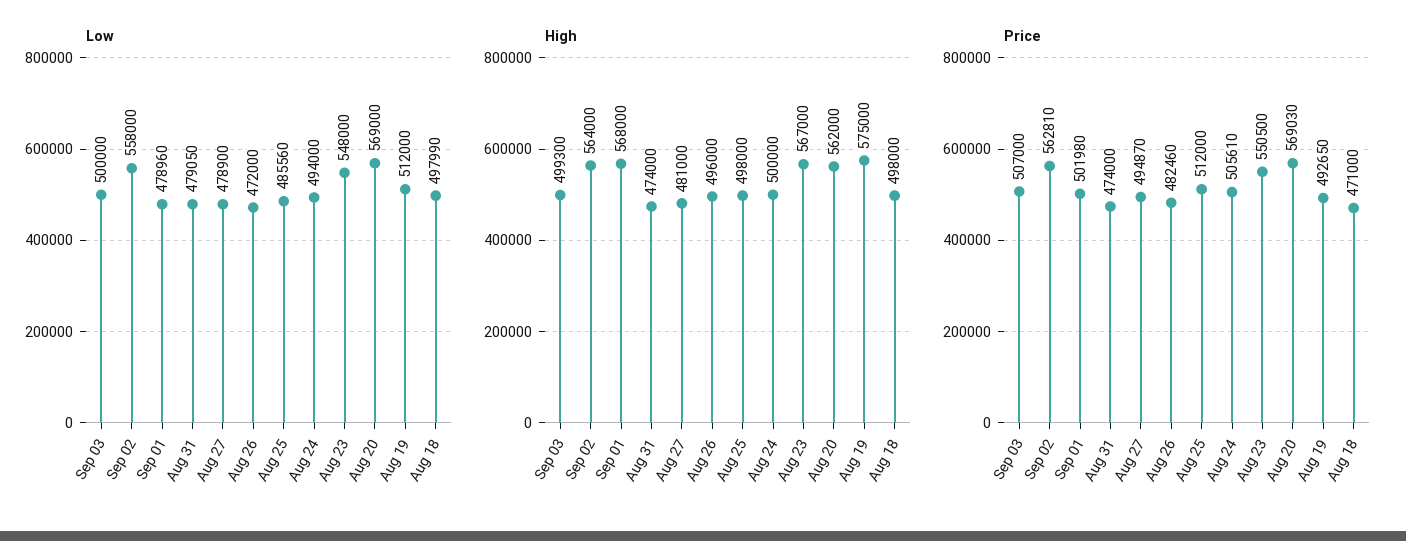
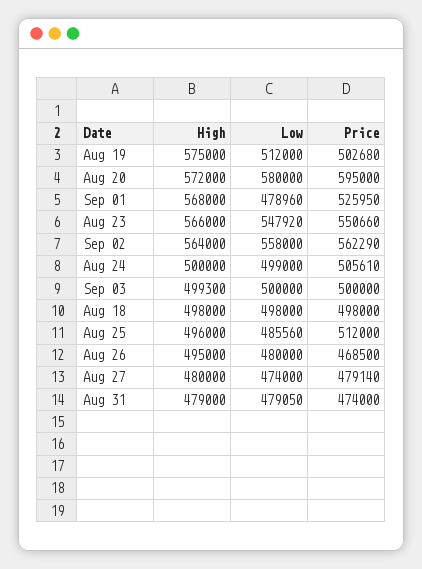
  {
    "Low": {
      "Sep 03": 500000,
      "Sep 02": 558000,
      "Sep 01": 478960,
      "Aug 31": 479050,
-     "Aug 27": 478900,
+     "Aug 27": 474000,
-     "Aug 26": 472000,
+     "Aug 26": 480000,
      "Aug 25": 485560,
-     "Aug 24": 494000,
+     "Aug 24": 499000,
-     "Aug 23": 548000,
+     "Aug 23": 547920,
-     "Aug 20": 569000,
+     "Aug 20": 580000,
      "Aug 19": 512000,
-     "Aug 18": 497990
+     "Aug 18": 498000
    },
    "High": {
      "Sep 03": 499300,
      "Sep 02": 564000,
      "Sep 01": 568000,
-     "Aug 31": 474000,
+     "Aug 31": 479000,
-     "Aug 27": 481000,
+     "Aug 27": 480000,
-     "Aug 26": 496000,
+     "Aug 26": 495000,
-     "Aug 25": 498000,
+     "Aug 25": 496000,
      "Aug 24": 500000,
-     "Aug 23": 567000,
+     "Aug 23": 566000,
-     "Aug 20": 562000,
+     "Aug 20": 572000,
      "Aug 19": 575000,
      "Aug 18": 498000
    },
    "Price": {
-     "Sep 03": 507000,
+     "Sep 03": 500000,
-     "Sep 02": 562810,
+     "Sep 02": 562290,
-     "Sep 01": 501980,
+     "Sep 01": 525950,
      "Aug 31": 474000,
-     "Aug 27": 494870,
+     "Aug 27": 479140,
-     "Aug 26": 482460,
+     "Aug 26": 468500,
      "Aug 25": 512000,
      "Aug 24": 505610,
-     "Aug 23": 550500,
+     "Aug 23": 550660,
-     "Aug 20": 569030,
+     "Aug 20": 595000,
-     "Aug 19": 492650,
+     "Aug 19": 502680,
-     "Aug 18": 471000
+     "Aug 18": 498000
    }
  }

